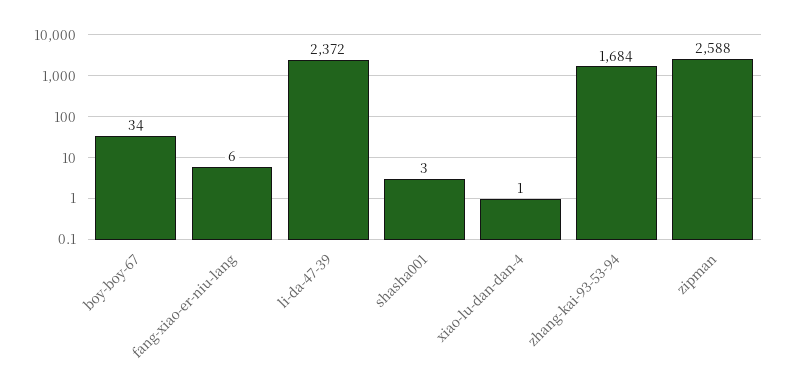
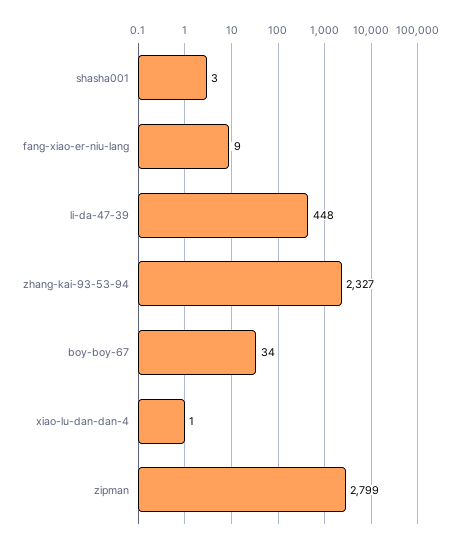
  {
    "boy-boy-67": 34,
-   "fang-xiao-er-niu-lang": 6,
+   "fang-xiao-er-niu-lang": 9,
-   "li-da-47-39": 2372,
+   "li-da-47-39": 448,
    "shasha001": 3,
    "xiao-lu-dan-dan-4": 1,
-   "zhang-kai-93-53-94": 1684,
+   "zhang-kai-93-53-94": 2327,
-   "zipman": 2588
+   "zipman": 2799
  }

